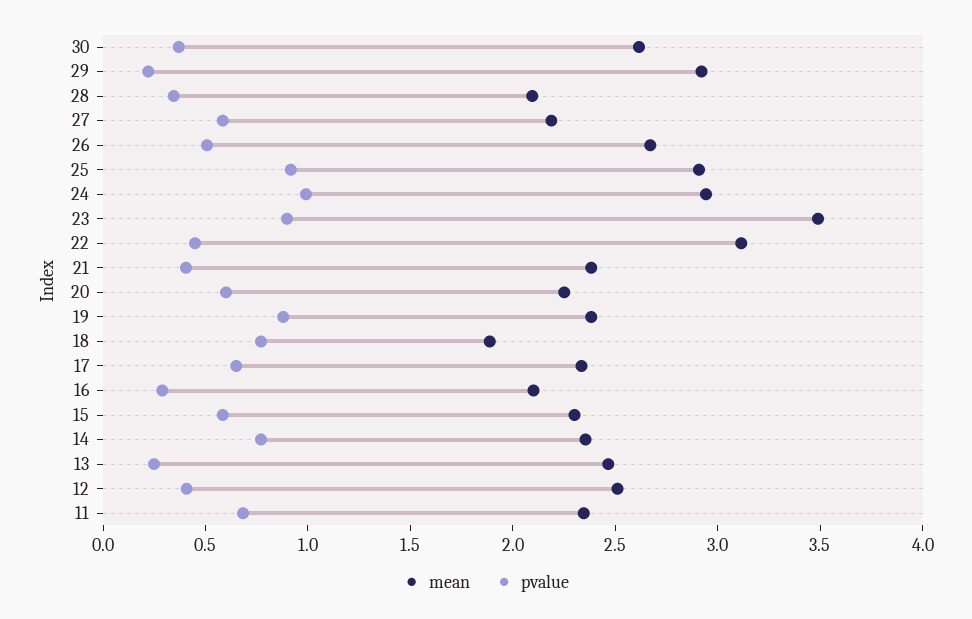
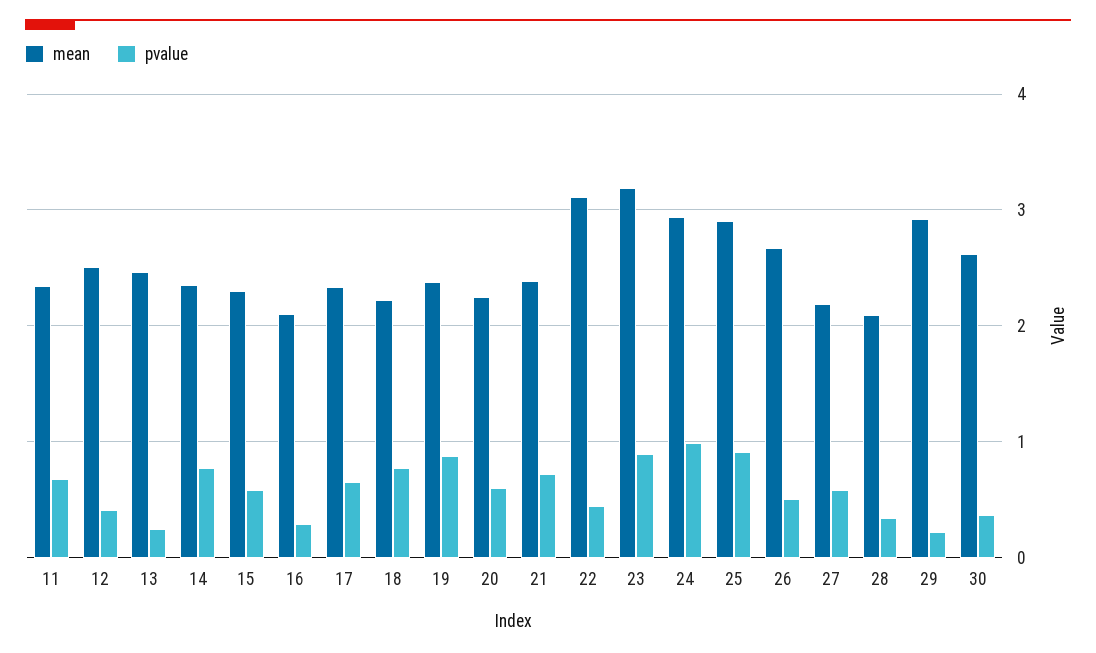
  {
    "mean": {
      "30": 2.6,
      "29": 2.9,
      "28": 2.1,
      "27": 2.2,
      "26": 2.7,
      "25": 2.9,
      "24": 2.9,
-     "23": 3.5,
+     "23": 3.2,
      "22": 3.1,
      "21": 2.4,
      "20": 2.3,
      "19": 2.4,
-     "18": 1.9,
+     "18": 2.2,
      "17": 2.3,
      "16": 2.1,
      "15": 2.3,
      "14": 2.4,
      "13": 2.5,
      "12": 2.5,
      "11": 2.3
    },
    "pvalue": {
      "30": 0.4,
      "29": 0.2,
      "28": 0.3,
      "27": 0.6,
      "26": 0.5,
      "25": 0.9,
      "24": 1,
      "23": 0.9,
      "22": 0.4,
-     "21": 0.4,
+     "21": 0.7,
      "20": 0.6,
      "19": 0.9,
      "18": 0.8,
      "17": 0.7,
      "16": 0.3,
      "15": 0.6,
      "14": 0.8,
      "13": 0.2,
      "12": 0.4,
      "11": 0.7
    }
  }

